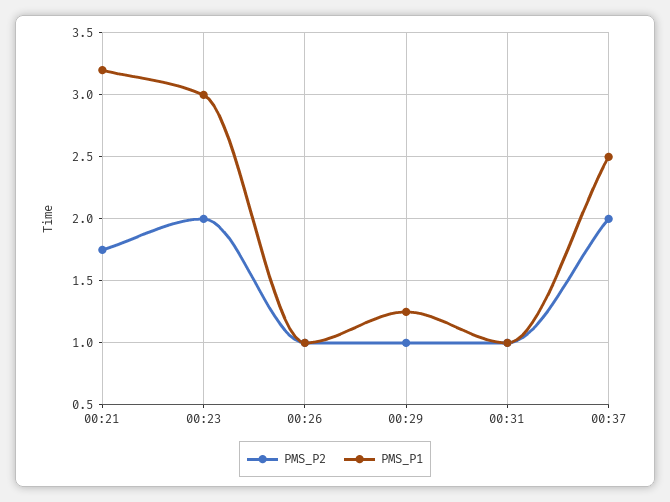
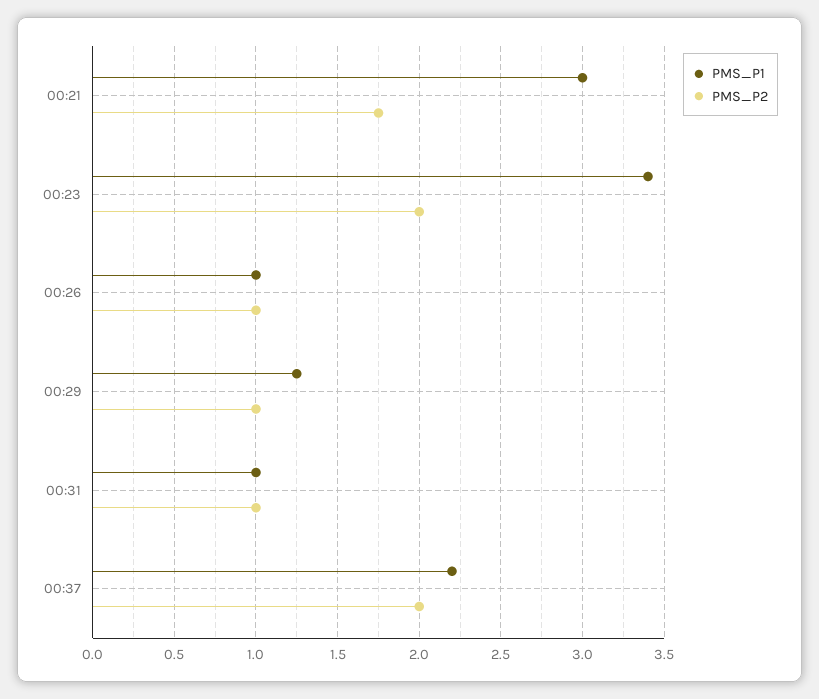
  {
    "PMS_P2": {
      "00:21": 1.75,
      "00:23": 2,
      "00:26": 1,
      "00:29": 1,
      "00:31": 1,
      "00:37": 2
    },
    "PMS_P1": {
-     "00:21": 3.2,
+     "00:21": 3,
-     "00:23": 3,
+     "00:23": 3.4,
      "00:26": 1,
      "00:29": 1.25,
      "00:31": 1,
-     "00:37": 2.5
+     "00:37": 2.2
    }
  }

